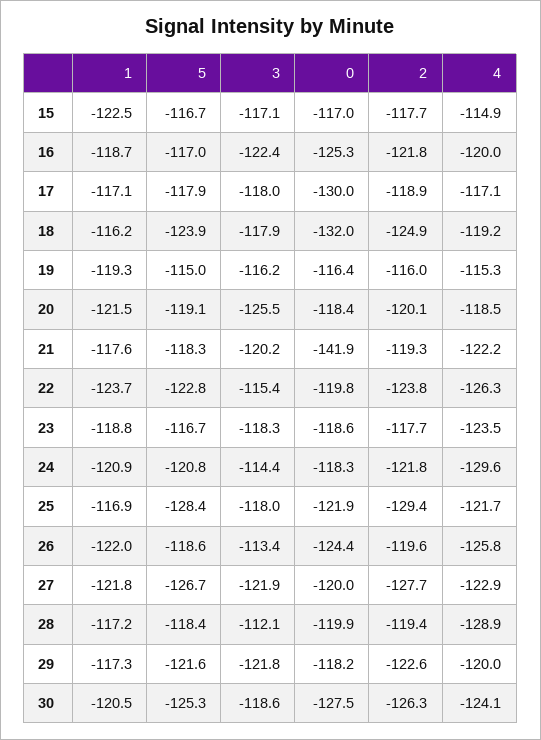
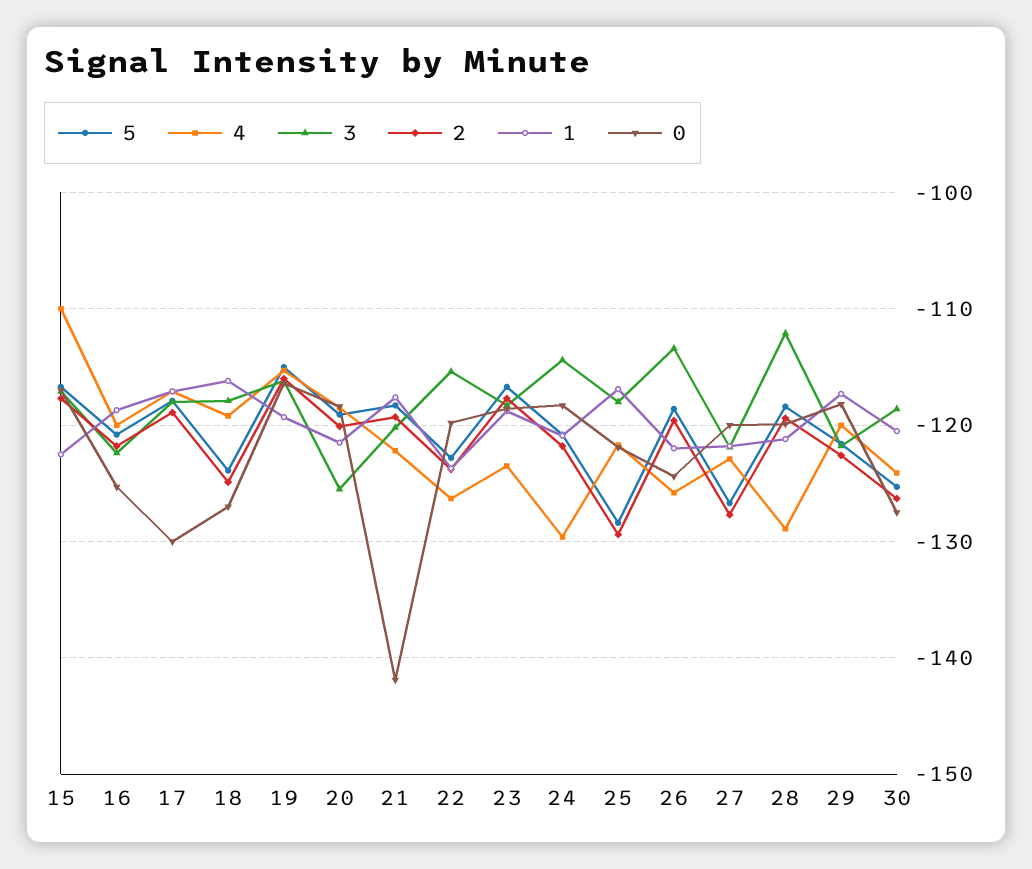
  {
    "1": {
      "15": -122.5,
      "16": -118.7,
      "17": -117.1,
      "18": -116.2,
      "19": -119.3,
      "20": -121.5,
      "21": -117.6,
      "22": -123.7,
      "23": -118.8,
      "24": -120.9,
      "25": -116.9,
      "26": -122,
      "27": -121.8,
-     "28": -117.2,
+     "28": -121,
      "29": -117.3,
      "30": -120.5
    },
    "5": {
      "15": -116.7,
-     "16": -117,
+     "16": -121,
      "17": -117.9,
      "18": -123.9,
      "19": -115,
      "20": -119.1,
      "21": -118.3,
      "22": -122.8,
      "23": -116.7,
      "24": -120.8,
      "25": -128.4,
      "26": -118.6,
      "27": -126.7,
      "28": -118.4,
      "29": -121.6,
      "30": -125.3
    },
    "3": {
      "15": -117.1,
      "16": -122.4,
      "17": -118,
      "18": -117.9,
      "19": -116.2,
      "20": -125.5,
      "21": -120.2,
      "22": -115.4,
      "23": -118.3,
      "24": -114.4,
      "25": -118,
      "26": -113.4,
      "27": -121.9,
      "28": -112.1,
      "29": -121.8,
      "30": -118.6
    },
    "0": {
      "15": -117,
      "16": -125.3,
      "17": -130,
-     "18": -132,
+     "18": -127,
      "19": -116.4,
      "20": -118.4,
      "21": -141.9,
      "22": -119.8,
      "23": -118.6,
      "24": -118.3,
      "25": -121.9,
      "26": -124.4,
      "27": -120,
      "28": -119.9,
      "29": -118.2,
      "30": -127.5
    },
    "2": {
      "15": -117.7,
      "16": -121.8,
      "17": -118.9,
      "18": -124.9,
      "19": -116,
      "20": -120.1,
      "21": -119.3,
      "22": -123.8,
      "23": -117.7,
      "24": -121.8,
      "25": -129.4,
      "26": -119.6,
      "27": -127.7,
      "28": -119.4,
      "29": -122.6,
      "30": -126.3
    },
    "4": {
-     "15": -114.9,
+     "15": -110,
      "16": -120,
      "17": -117.1,
      "18": -119.2,
      "19": -115.3,
      "20": -118.5,
      "21": -122.2,
      "22": -126.3,
      "23": -123.5,
      "24": -129.6,
      "25": -121.7,
      "26": -125.8,
      "27": -122.9,
      "28": -128.9,
      "29": -120,
      "30": -124.1
    }
  }

